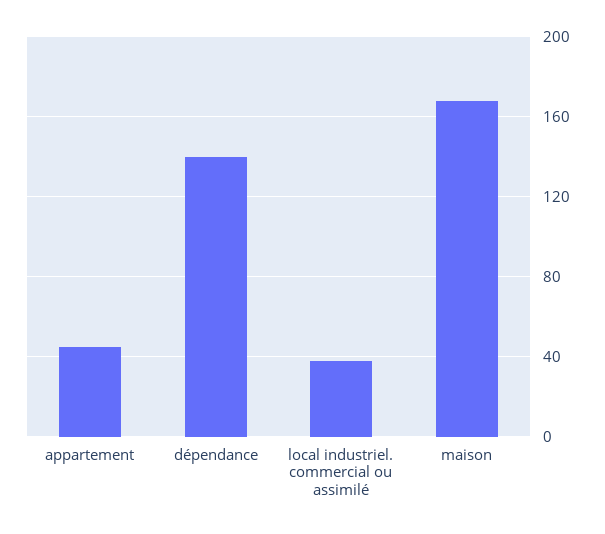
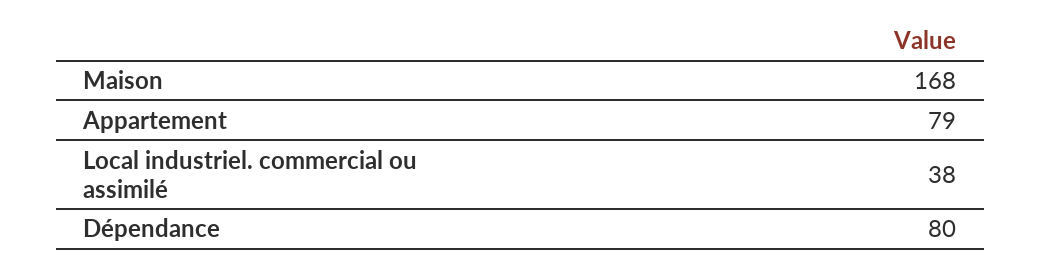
  {
-   "appartement": 45,
+   "appartement": 79,
-   "dépendance": 140,
+   "dépendance": 80,
    "local industriel. commercial ou assimilé": 38,
    "maison": 168
  }

